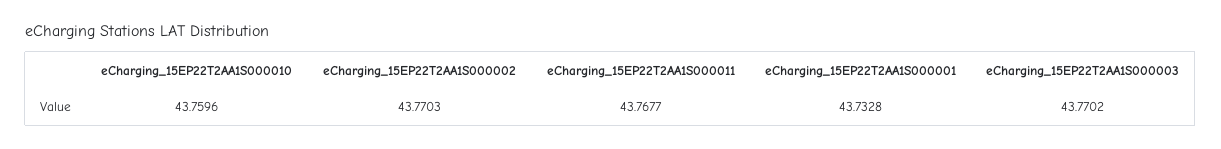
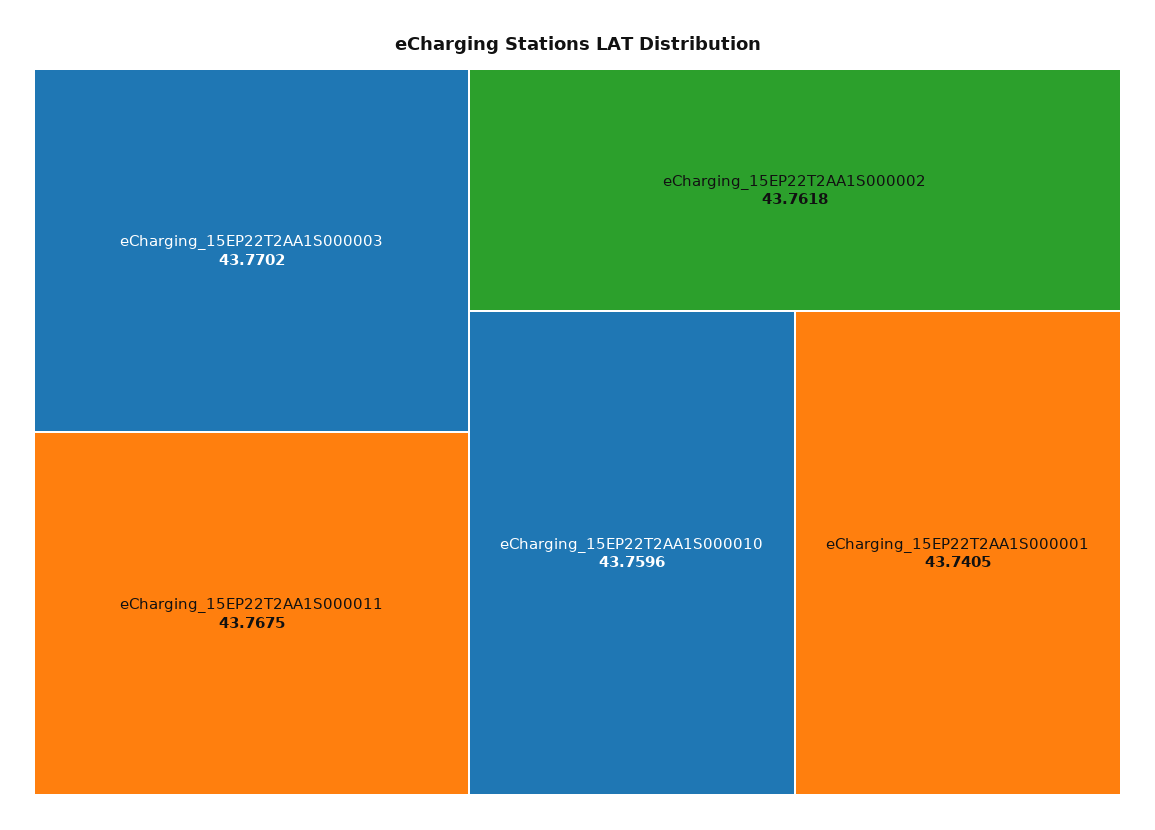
  {
    "eCharging_15EP22T2AA1S000010": 43.7596,
-   "eCharging_15EP22T2AA1S000002": 43.7703,
+   "eCharging_15EP22T2AA1S000002": 43.7618,
-   "eCharging_15EP22T2AA1S000011": 43.7677,
+   "eCharging_15EP22T2AA1S000011": 43.7675,
-   "eCharging_15EP22T2AA1S000001": 43.7328,
+   "eCharging_15EP22T2AA1S000001": 43.7405,
    "eCharging_15EP22T2AA1S000003": 43.7702
  }

